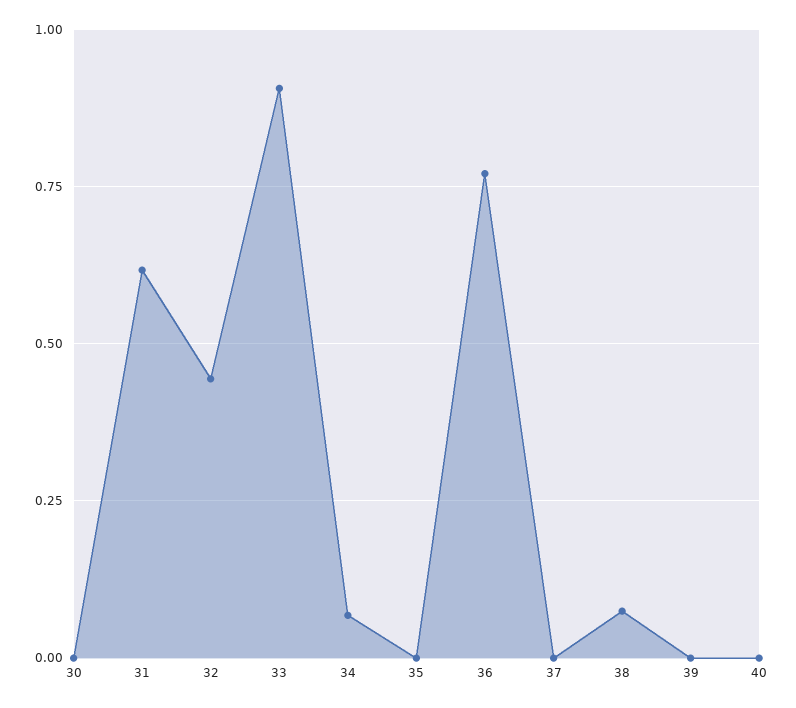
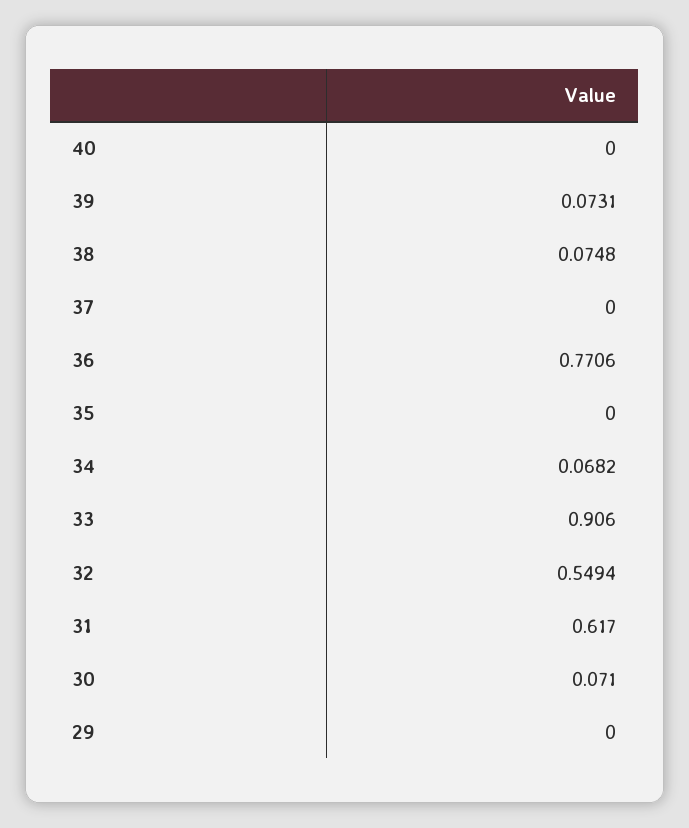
  {
-   "30": 0,
+   "30": 0.071,
    "31": 0.617,
-   "32": 0.45,
+   "32": 0.5494,
    "33": 0.906,
    "34": 0.0682,
    "35": 0,
    "36": 0.7706,
    "37": 0,
    "38": 0.0748,
-   "39": 0,
+   "39": 0.0731,
-   "40": 0
+   "40": 0,
+   "29": 0
  }

